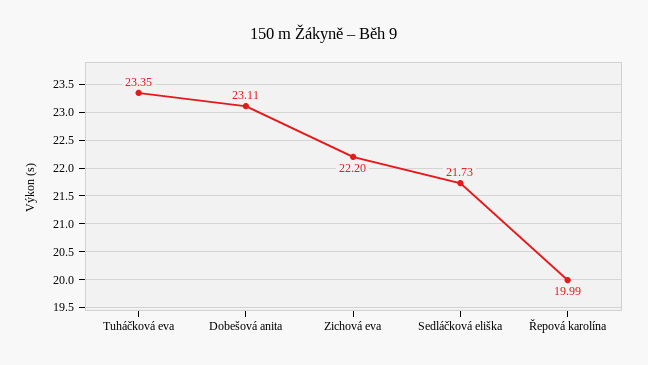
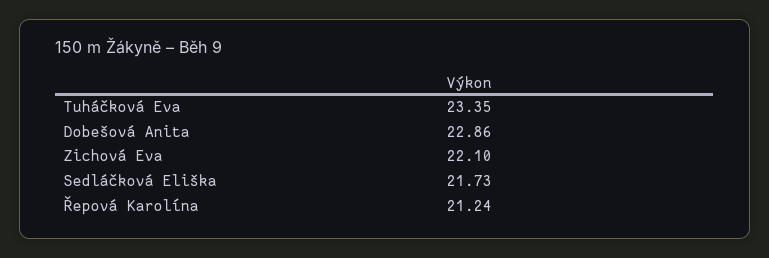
  {
    "Tuháčková eva": 23.35,
-   "Dobešová anita": 23.11,
+   "Dobešová anita": 22.86,
-   "Zichová eva": 22.2,
+   "Zichová eva": 22.1,
    "Sedláčková eliška": 21.73,
-   "Řepová karolína": 19.99
+   "Řepová karolína": 21.24
  }

